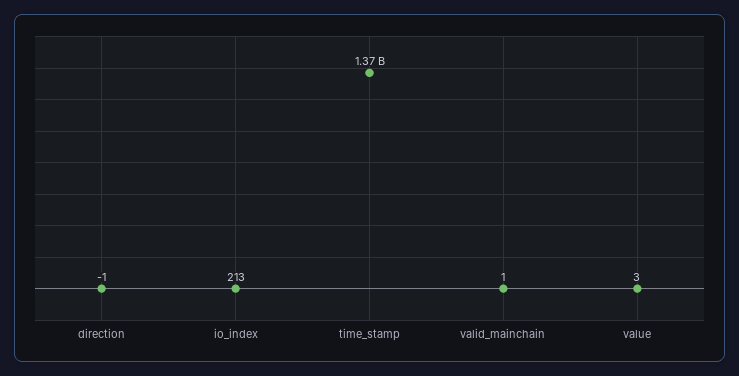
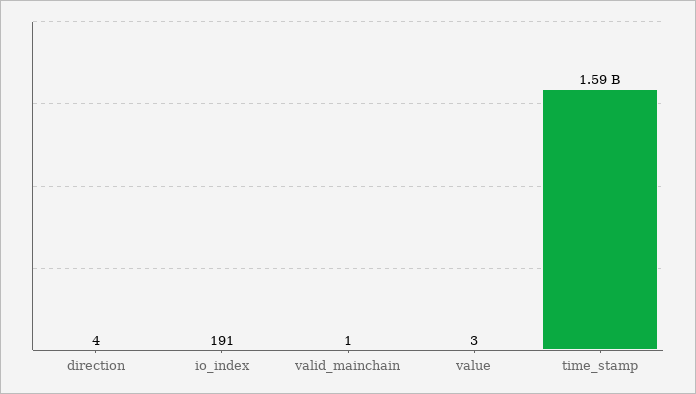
  {
-   "direction": -1,
+   "direction": 4,
-   "io_index": 213,
+   "io_index": 191,
-   "time_stamp": 1370000000,
+   "time_stamp": 1590000000,
    "valid_mainchain": 1,
    "value": 3
  }

